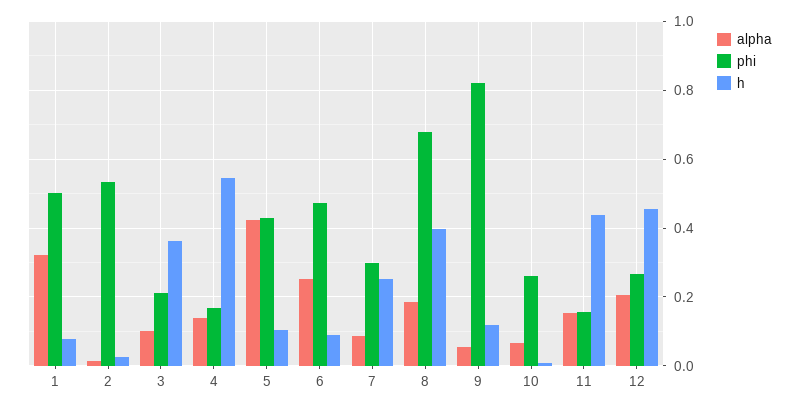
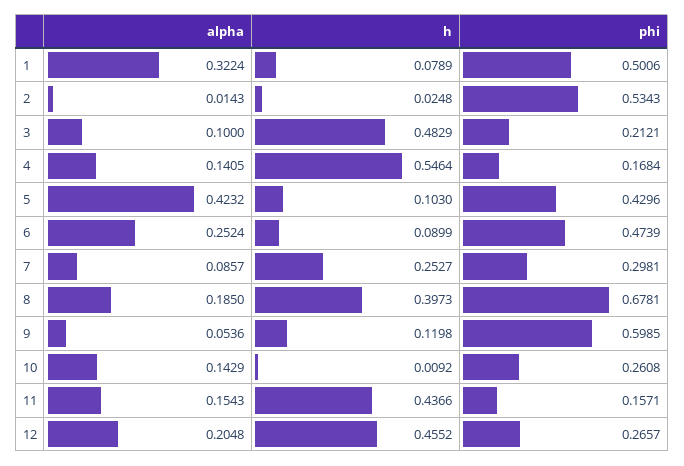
  {
    "alpha": {
      "1": 0.3224,
      "2": 0.0143,
      "3": 0.1,
      "4": 0.1405,
      "5": 0.4232,
      "6": 0.2524,
      "7": 0.0857,
      "8": 0.185,
      "9": 0.0536,
-     "10": 0.06,
+     "10": 0.1429,
      "11": 0.1543,
      "12": 0.2048
    },
    "phi": {
      "1": 0.5006,
      "2": 0.5343,
      "3": 0.2121,
      "4": 0.1684,
      "5": 0.4296,
      "6": 0.4739,
      "7": 0.2981,
      "8": 0.6781,
-     "9": 0.82,
+     "9": 0.5985,
      "10": 0.2608,
      "11": 0.1571,
      "12": 0.2657
    },
    "h": {
      "1": 0.0789,
      "2": 0.0248,
-     "3": 0.36,
+     "3": 0.4829,
      "4": 0.5464,
      "5": 0.103,
      "6": 0.0899,
      "7": 0.2527,
      "8": 0.3973,
      "9": 0.1198,
      "10": 0.0092,
      "11": 0.4366,
      "12": 0.4552
    }
  }

